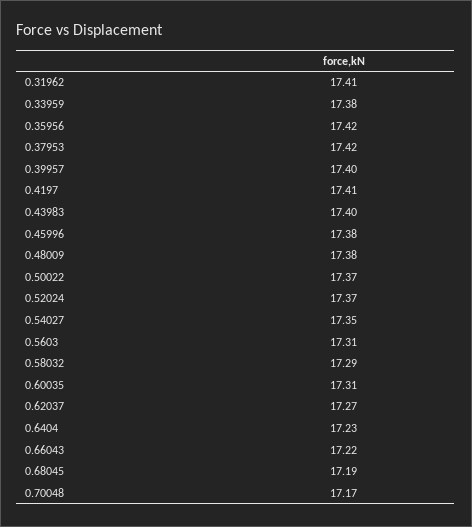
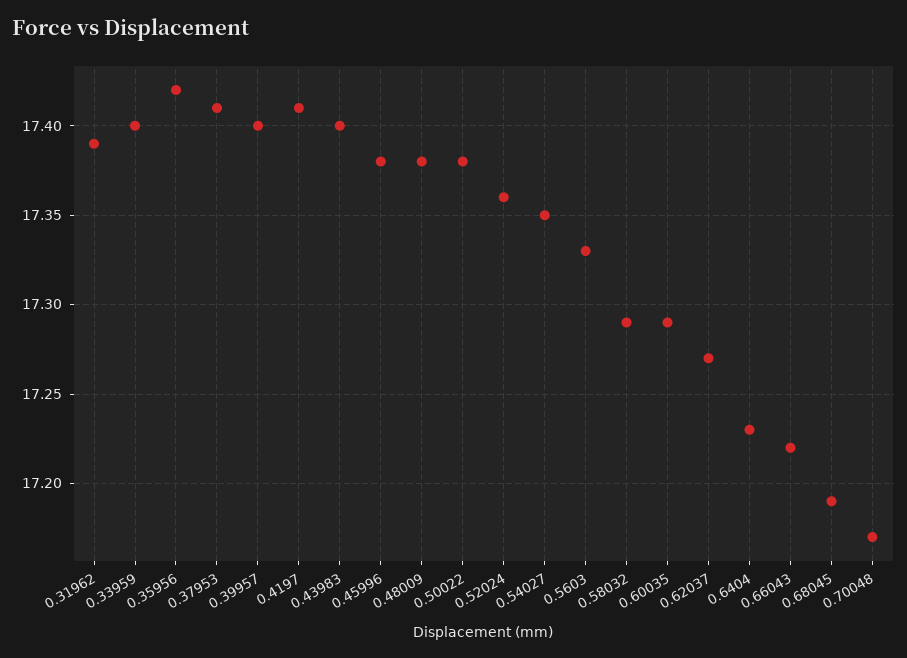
  {
-   "0.31962": 17.41,
+   "0.31962": 17.39,
-   "0.33959": 17.38,
+   "0.33959": 17.4,
    "0.35956": 17.42,
-   "0.37953": 17.42,
+   "0.37953": 17.41,
    "0.39957": 17.4,
    "0.4197": 17.41,
    "0.43983": 17.4,
    "0.45996": 17.38,
    "0.48009": 17.38,
-   "0.50022": 17.37,
+   "0.50022": 17.38,
-   "0.52024": 17.37,
+   "0.52024": 17.36,
    "0.54027": 17.35,
-   "0.5603": 17.31,
+   "0.5603": 17.33,
    "0.58032": 17.29,
-   "0.60035": 17.31,
+   "0.60035": 17.29,
    "0.62037": 17.27,
    "0.6404": 17.23,
    "0.66043": 17.22,
    "0.68045": 17.19,
    "0.70048": 17.17
  }

